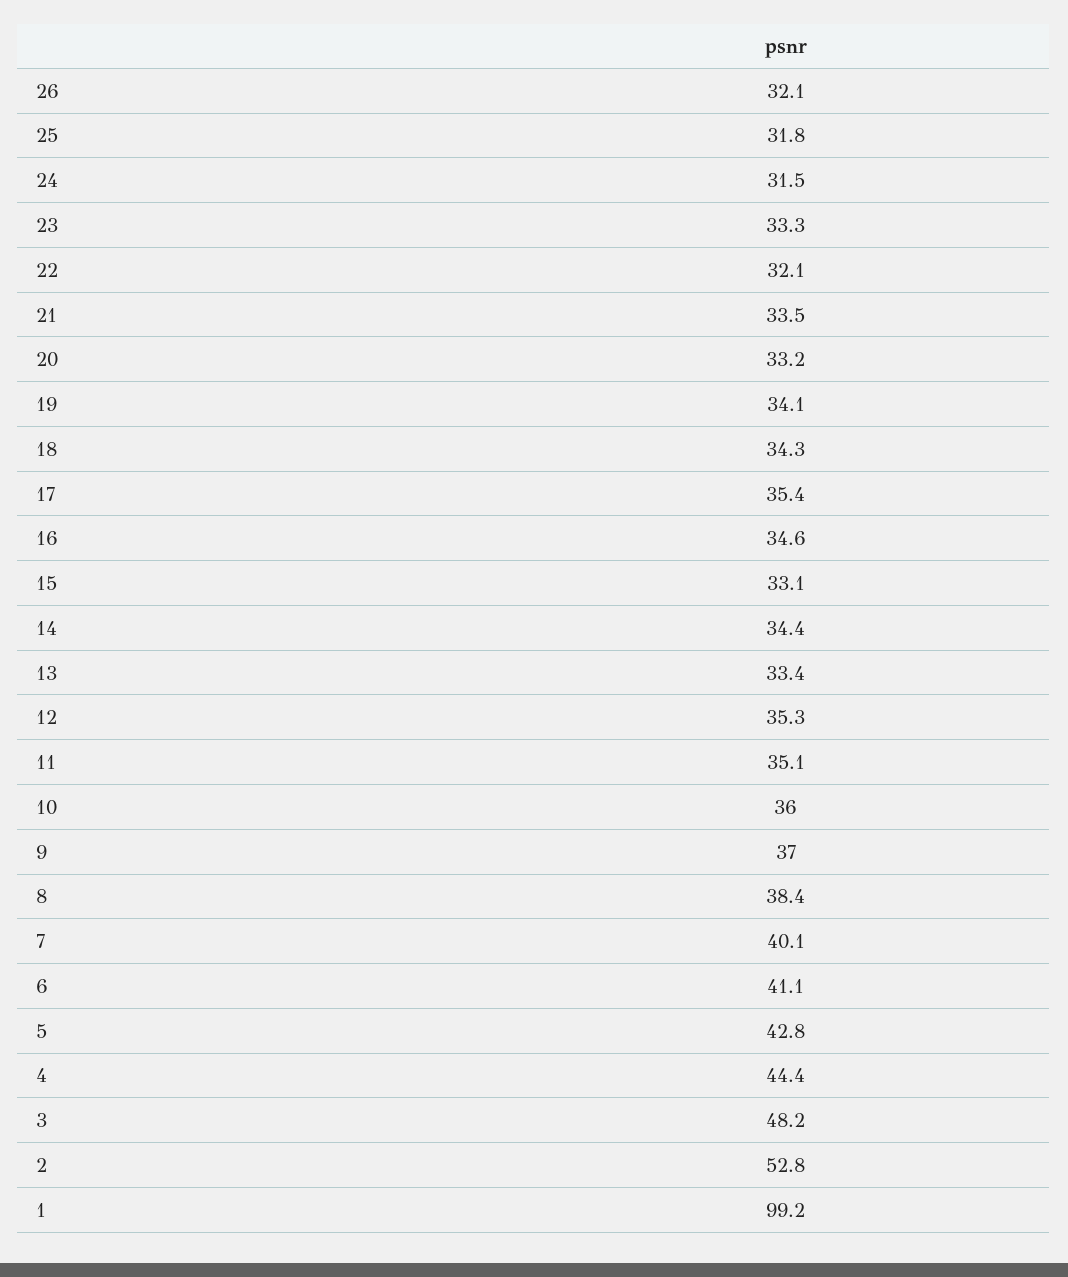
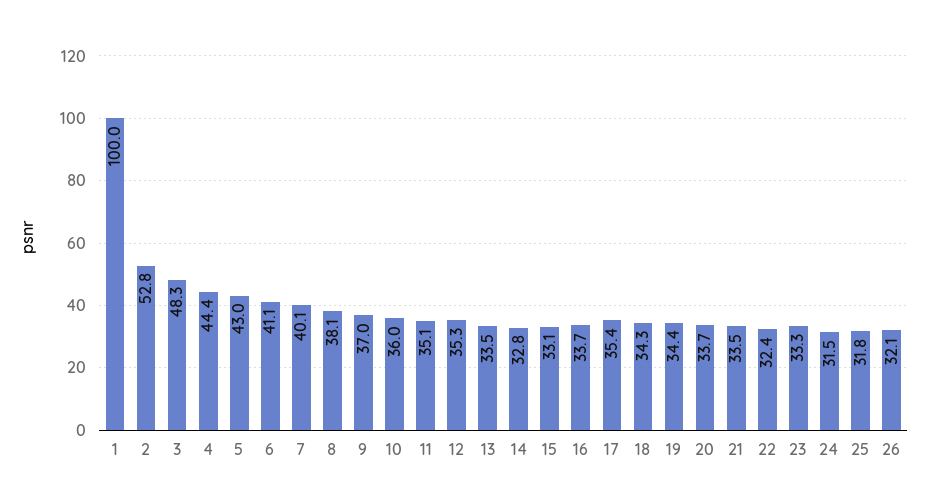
  {
    "26": 32.1,
    "25": 31.8,
    "24": 31.5,
    "23": 33.3,
-   "22": 32.1,
+   "22": 32.4,
    "21": 33.5,
-   "20": 33.2,
+   "20": 33.7,
-   "19": 34.1,
+   "19": 34.4,
    "18": 34.3,
    "17": 35.4,
-   "16": 34.6,
+   "16": 33.7,
    "15": 33.1,
-   "14": 34.4,
+   "14": 32.8,
-   "13": 33.4,
+   "13": 33.5,
    "12": 35.3,
    "11": 35.1,
    "10": 36,
    "9": 37,
-   "8": 38.4,
+   "8": 38.1,
    "7": 40.1,
    "6": 41.1,
-   "5": 42.8,
+   "5": 43,
    "4": 44.4,
-   "3": 48.2,
+   "3": 48.3,
    "2": 52.8,
-   "1": 99.2
+   "1": 100
  }

